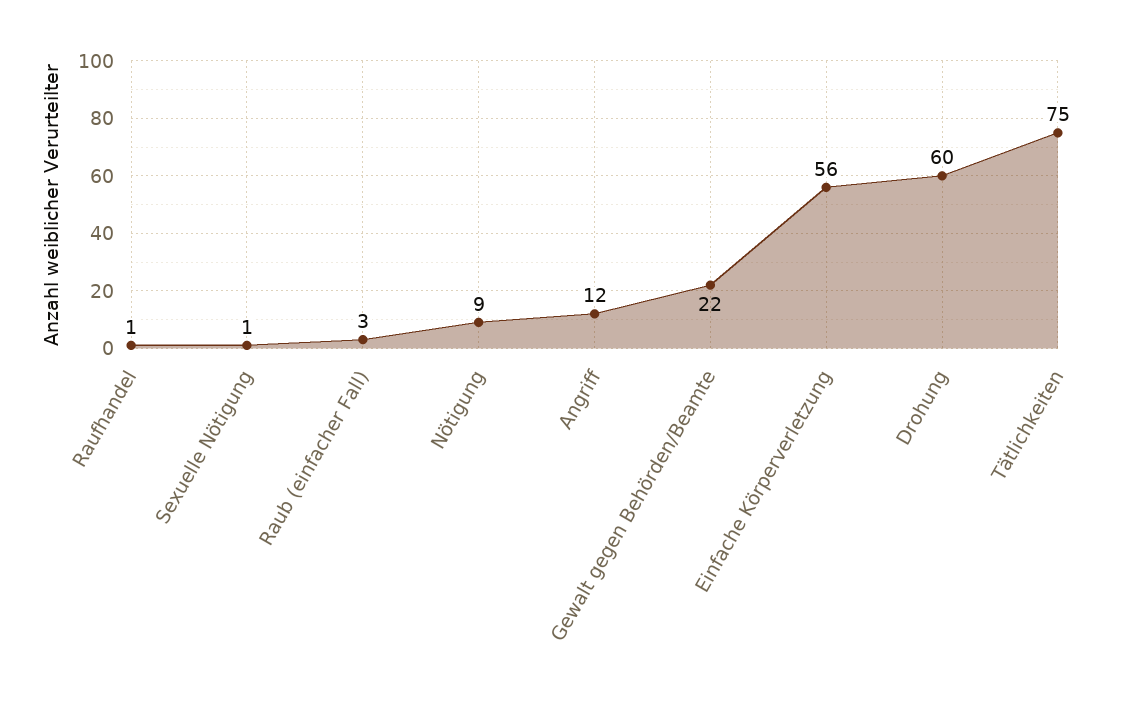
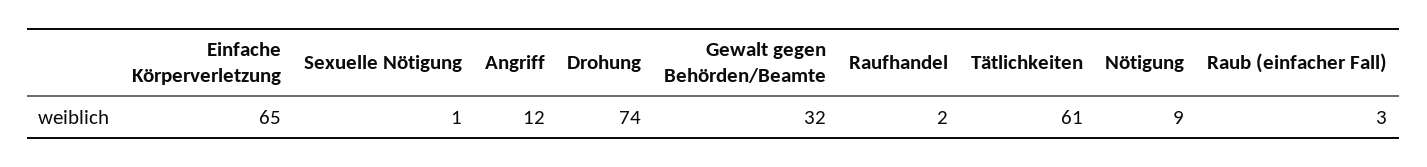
  {
-   "Raufhandel": 1,
+   "Raufhandel": 2,
    "Sexuelle Nötigung": 1,
    "Raub (einfacher Fall)": 3,
    "Nötigung": 9,
    "Angriff": 12,
-   "Gewalt gegen Behörden/Beamte": 22,
+   "Gewalt gegen Behörden/Beamte": 32,
-   "Einfache Körperverletzung": 56,
+   "Einfache Körperverletzung": 65,
-   "Drohung": 60,
+   "Drohung": 74,
-   "Tätlichkeiten": 75
+   "Tätlichkeiten": 61
  }

